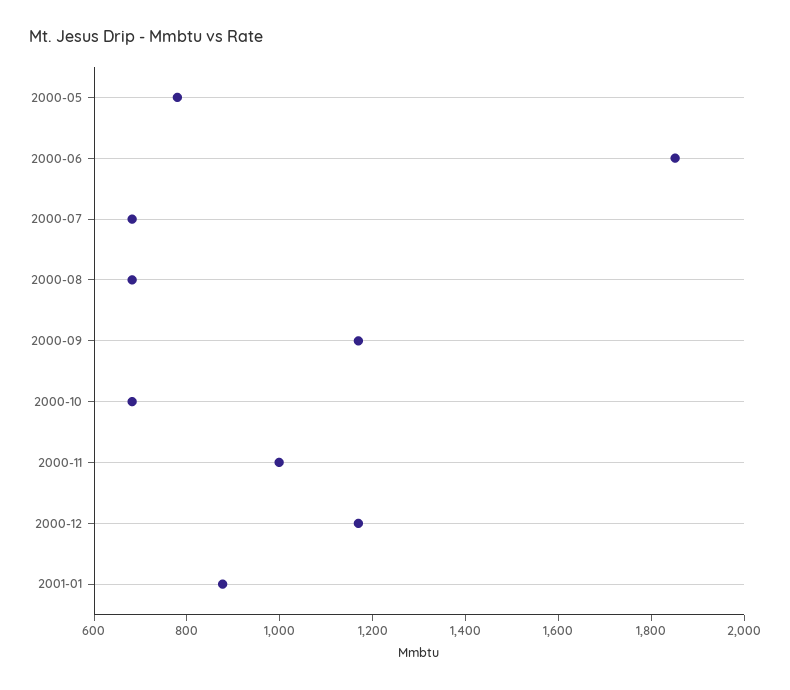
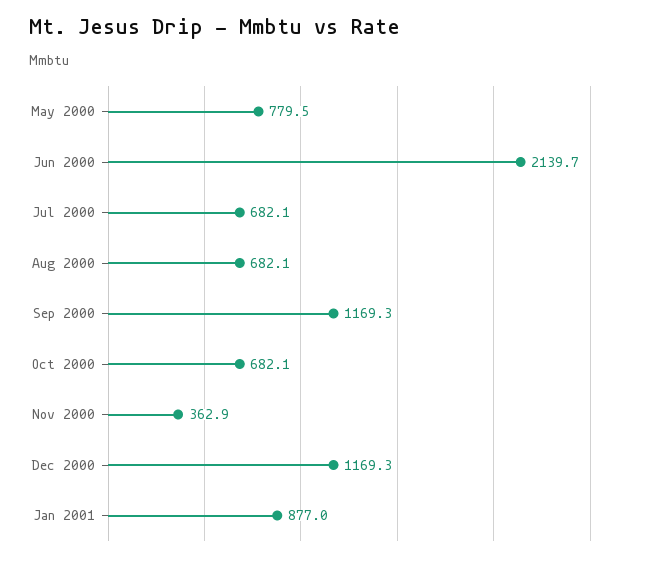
  {
    "2000-05": 779.5,
-   "2000-06": 1850,
+   "2000-06": 2139.7,
    "2000-07": 682.1,
    "2000-08": 682.1,
    "2000-09": 1169.3,
    "2000-10": 682.1,
-   "2000-11": 1000,
+   "2000-11": 362.9,
    "2000-12": 1169.3,
    "2001-01": 877
  }

